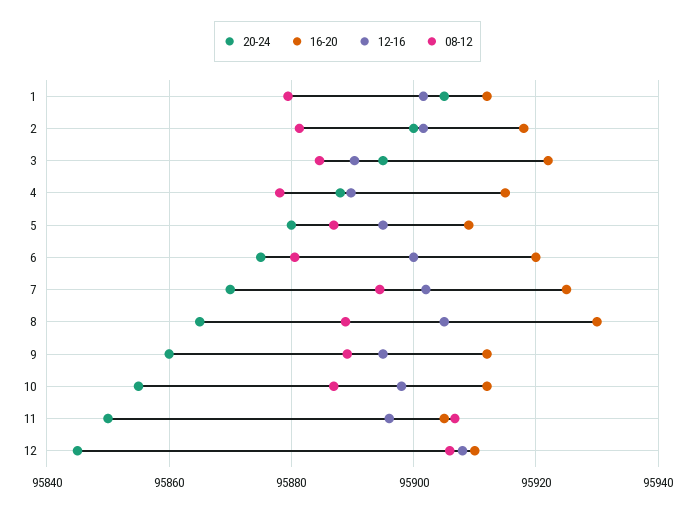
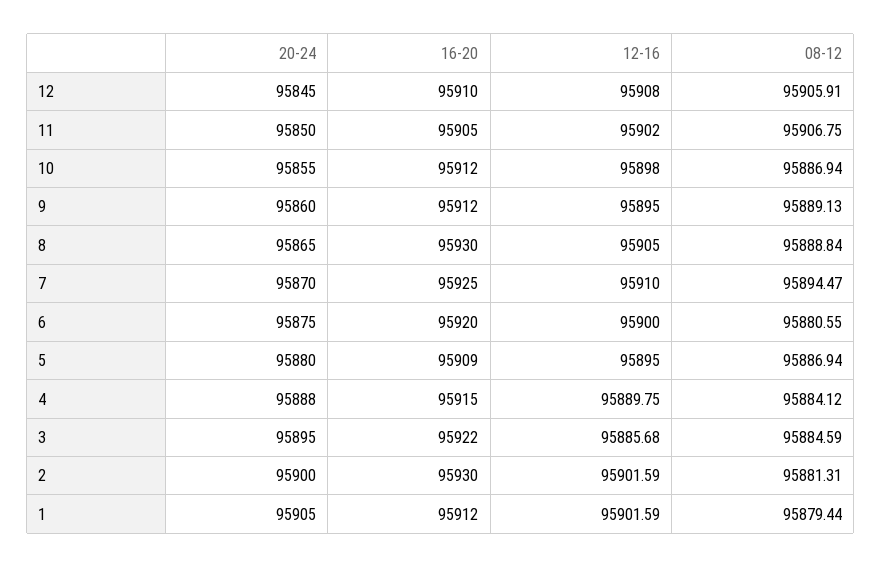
  {
    "20-24": {
      "1": 95905,
      "2": 95900,
      "3": 95895,
      "4": 95888,
      "5": 95880,
      "6": 95875,
      "7": 95870,
      "8": 95865,
      "9": 95860,
      "10": 95855,
      "11": 95850,
      "12": 95845
    },
    "16-20": {
      "1": 95912,
-     "2": 95918,
+     "2": 95930,
      "3": 95922,
      "4": 95915,
      "5": 95909,
      "6": 95920,
      "7": 95925,
      "8": 95930,
      "9": 95912,
      "10": 95912,
      "11": 95905,
      "12": 95910
    },
    "12-16": {
      "1": 95901.59,
      "2": 95901.59,
-     "3": 95890,
+     "3": 95885.68,
      "4": 95889.75,
      "5": 95895,
      "6": 95900,
-     "7": 95902,
+     "7": 95910,
      "8": 95905,
      "9": 95895,
      "10": 95898,
-     "11": 95896,
+     "11": 95902,
      "12": 95908
    },
    "08-12": {
      "1": 95879.44,
      "2": 95881.31,
      "3": 95884.59,
-     "4": 95878,
+     "4": 95884.12,
      "5": 95886.94,
      "6": 95880.55,
      "7": 95894.47,
      "8": 95888.84,
      "9": 95889.13,
      "10": 95886.94,
      "11": 95906.75,
      "12": 95905.91
    }
  }

